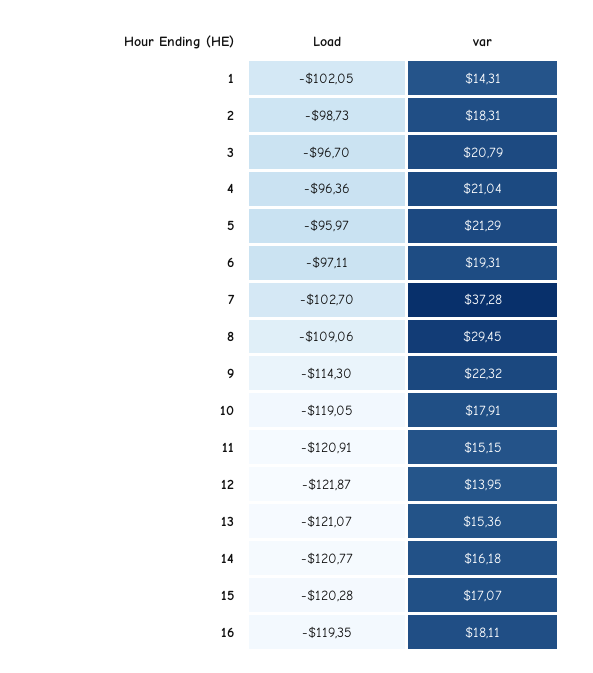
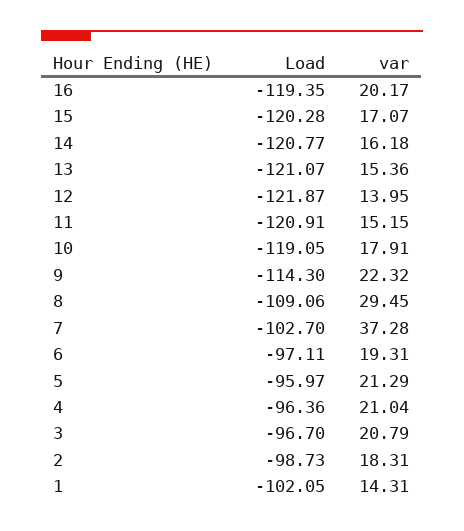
  {
    "Load": {
      "1": -102.05,
      "2": -98.73,
      "3": -96.7,
      "4": -96.36,
      "5": -95.97,
      "6": -97.11,
      "7": -102.7,
      "8": -109.06,
      "9": -114.3,
      "10": -119.05,
      "11": -120.91,
      "12": -121.87,
      "13": -121.07,
      "14": -120.77,
      "15": -120.28,
      "16": -119.35
    },
    "var": {
      "1": 14.31,
      "2": 18.31,
      "3": 20.79,
      "4": 21.04,
      "5": 21.29,
      "6": 19.31,
      "7": 37.28,
      "8": 29.45,
      "9": 22.32,
      "10": 17.91,
      "11": 15.15,
      "12": 13.95,
      "13": 15.36,
      "14": 16.18,
      "15": 17.07,
-     "16": 18.11
+     "16": 20.17
    }
  }

